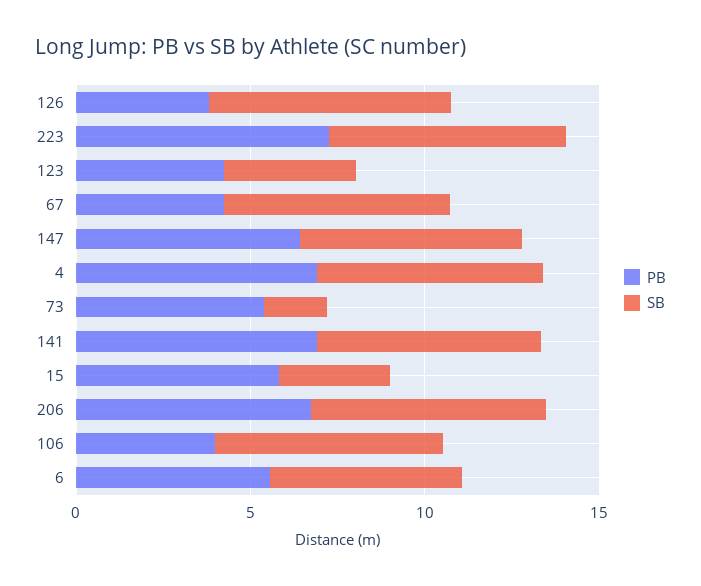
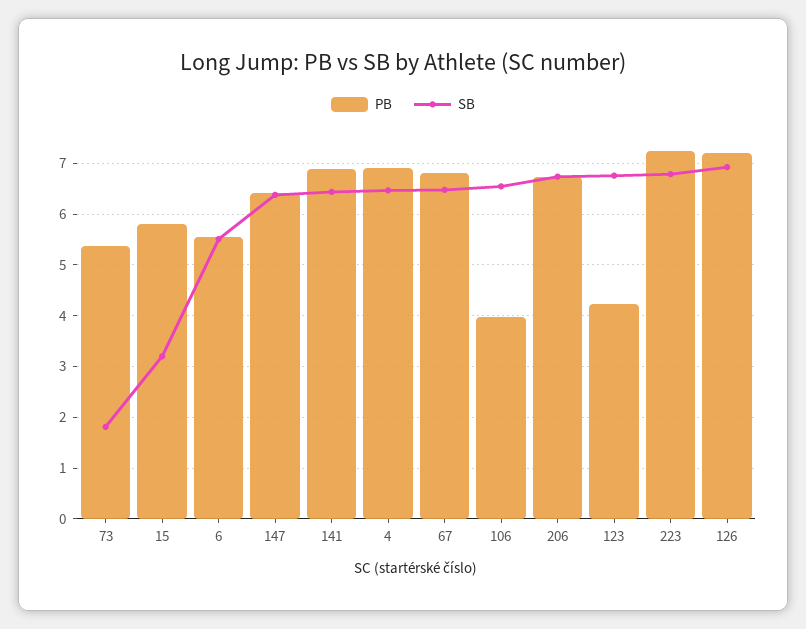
  {
    "PB": {
-     "126": 4,
+     "126": 7.2,
      "223": 7.2,
      "123": 4.2,
-     "67": 4,
+     "67": 6.8,
      "147": 6.4,
      "4": 7,
      "73": 5.4,
      "141": 7,
      "15": 5.8,
      "206": 6.8,
      "106": 4,
      "6": 5.6
    },
    "SB": {
      "126": 7,
      "223": 6.8,
-     "123": 4,
+     "123": 6.8,
      "67": 6.4,
      "147": 6.4,
      "4": 6.4,
      "73": 1.8,
      "141": 6.4,
      "15": 3.2,
      "206": 6.8,
      "106": 6.6,
      "6": 5.6
    }
  }

